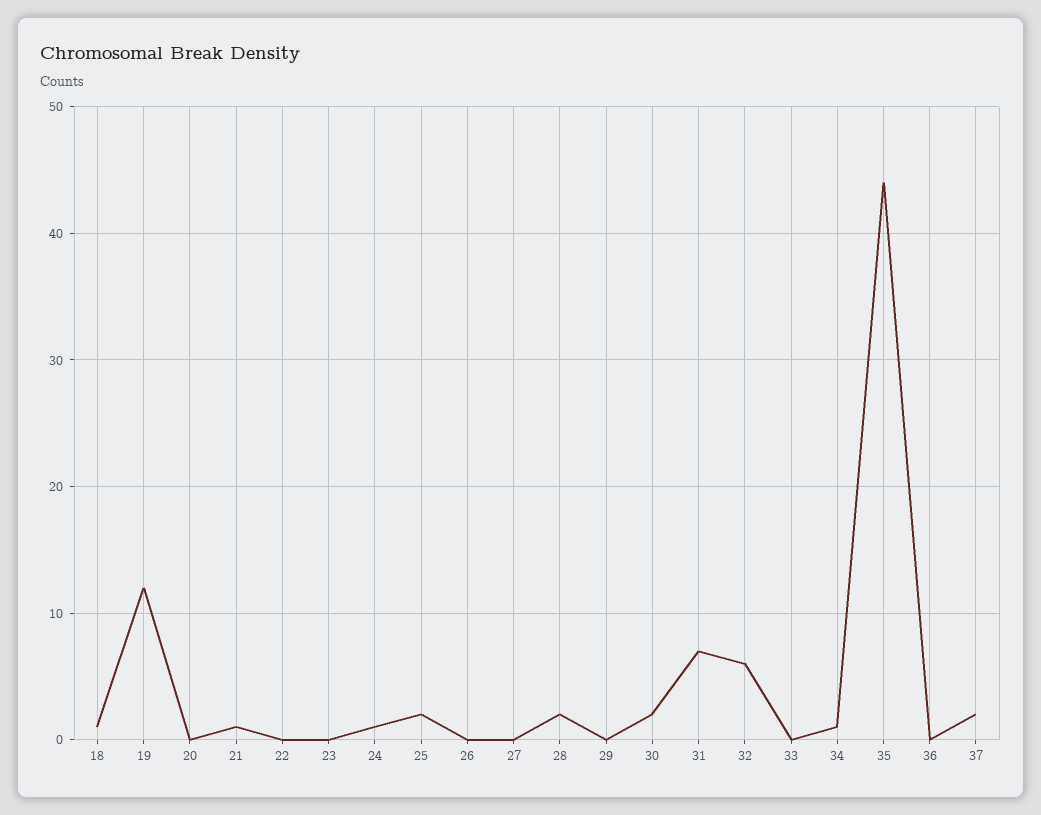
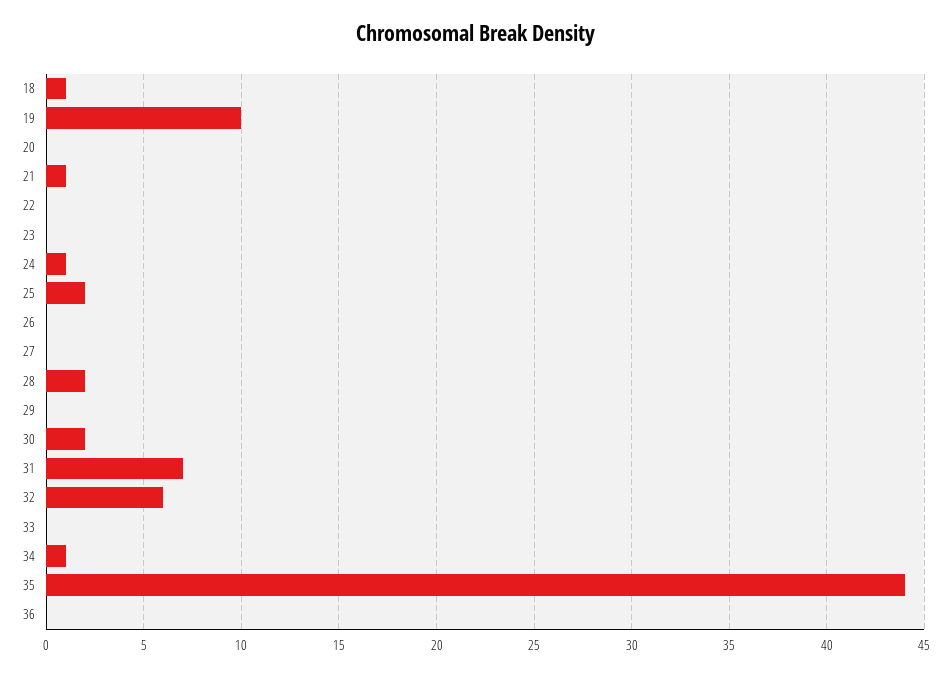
  {
    "18": 1,
-   "19": 12,
+   "19": 10,
    "20": 0,
    "21": 1,
    "22": 0,
    "23": 0,
    "24": 1,
    "25": 2,
    "26": 0,
    "27": 0,
    "28": 2,
    "29": 0,
    "30": 2,
    "31": 7,
    "32": 6,
    "33": 0,
    "34": 1,
    "35": 44,
-   "36": 0,
+   "36": 0
-   "37": 2
  }

